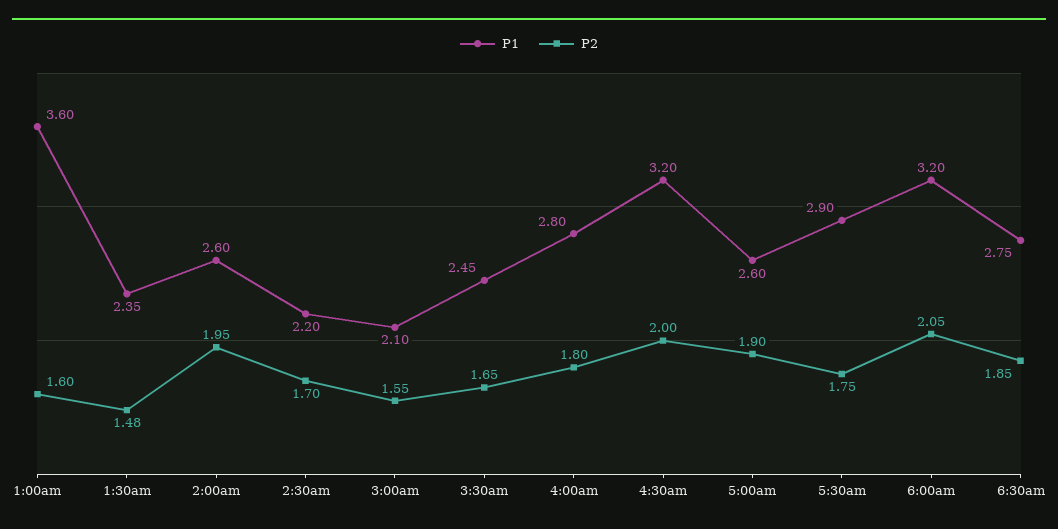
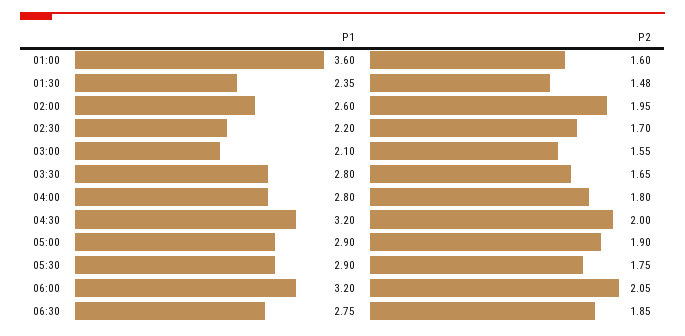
  {
    "P1": {
      "1:00am": 3.6,
      "1:30am": 2.35,
      "2:00am": 2.6,
      "2:30am": 2.2,
      "3:00am": 2.1,
-     "3:30am": 2.45,
+     "3:30am": 2.8,
      "4:00am": 2.8,
      "4:30am": 3.2,
-     "5:00am": 2.6,
+     "5:00am": 2.9,
      "5:30am": 2.9,
      "6:00am": 3.2,
      "6:30am": 2.75
    },
    "P2": {
      "1:00am": 1.6,
      "1:30am": 1.48,
      "2:00am": 1.95,
      "2:30am": 1.7,
      "3:00am": 1.55,
      "3:30am": 1.65,
      "4:00am": 1.8,
      "4:30am": 2,
      "5:00am": 1.9,
      "5:30am": 1.75,
      "6:00am": 2.05,
      "6:30am": 1.85
    }
  }

